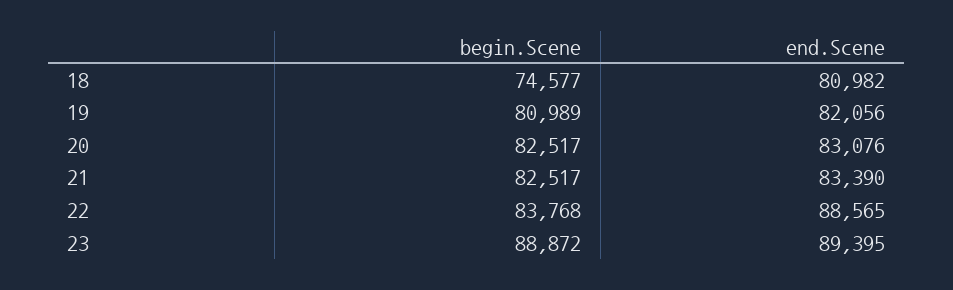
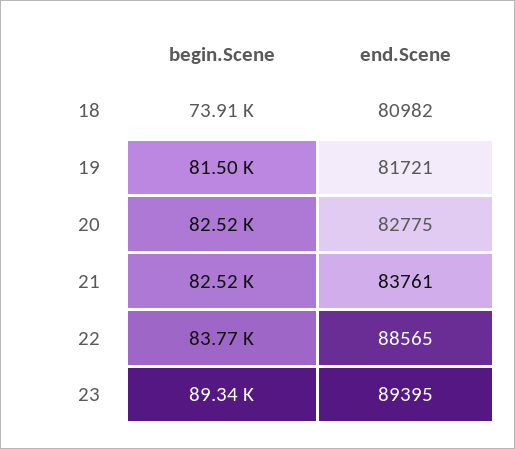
  {
    "begin.Scene": {
-     "18": 74577,
+     "18": 73910,
-     "19": 80989,
+     "19": 81500,
      "20": 82517,
      "21": 82517,
      "22": 83768,
-     "23": 88872
+     "23": 89340
    },
    "end.Scene": {
      "18": 80982,
-     "19": 82056,
+     "19": 81721,
-     "20": 83076,
+     "20": 82775,
-     "21": 83390,
+     "21": 83761,
      "22": 88565,
      "23": 89395
    }
  }

